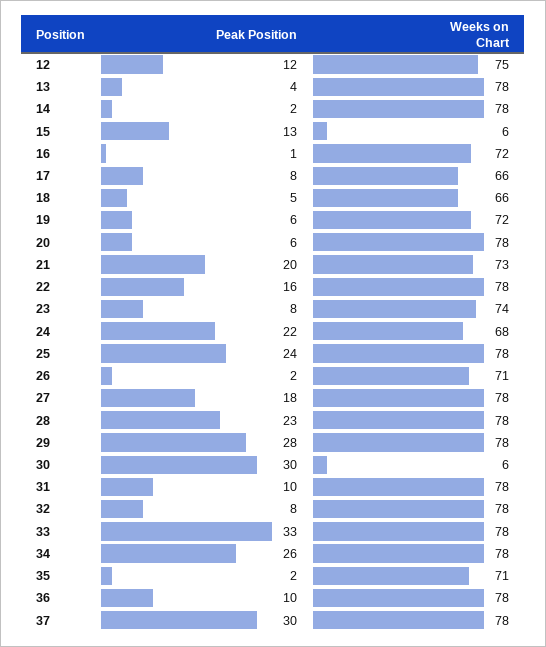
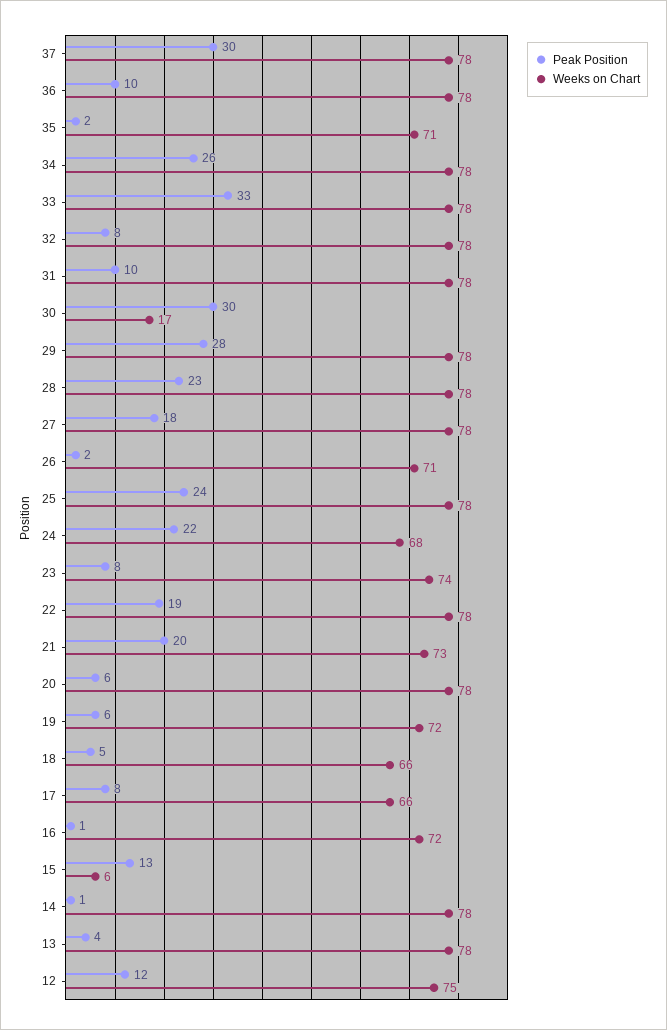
  {
    "Peak Position": {
      "12": 12,
      "13": 4,
-     "14": 2,
+     "14": 1,
      "15": 13,
      "16": 1,
      "17": 8,
      "18": 5,
      "19": 6,
      "20": 6,
      "21": 20,
-     "22": 16,
+     "22": 19,
      "23": 8,
      "24": 22,
      "25": 24,
      "26": 2,
      "27": 18,
      "28": 23,
      "29": 28,
      "30": 30,
      "31": 10,
      "32": 8,
      "33": 33,
      "34": 26,
      "35": 2,
      "36": 10,
      "37": 30
    },
    "Weeks on Chart": {
      "12": 75,
      "13": 78,
      "14": 78,
      "15": 6,
      "16": 72,
      "17": 66,
      "18": 66,
      "19": 72,
      "20": 78,
      "21": 73,
      "22": 78,
      "23": 74,
      "24": 68,
      "25": 78,
      "26": 71,
      "27": 78,
      "28": 78,
      "29": 78,
-     "30": 6,
+     "30": 17,
      "31": 78,
      "32": 78,
      "33": 78,
      "34": 78,
      "35": 71,
      "36": 78,
      "37": 78
    }
  }

